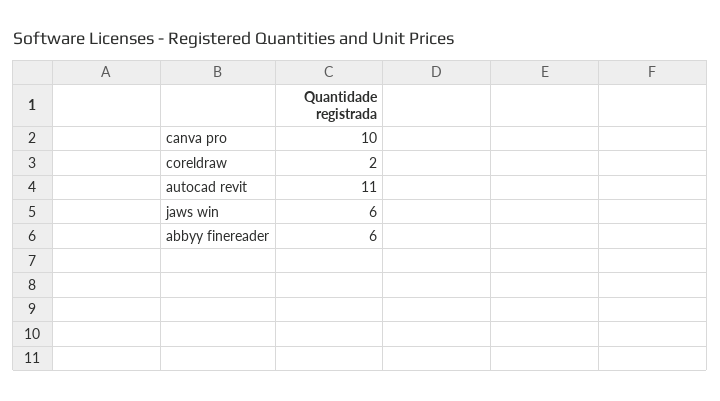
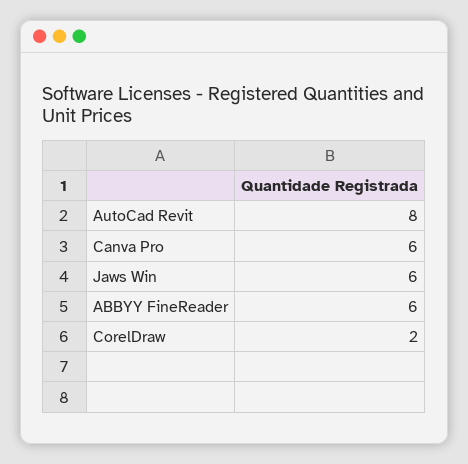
  {
-   "canva pro": 10,
+   "canva pro": 6,
    "coreldraw": 2,
-   "autocad revit": 11,
+   "autocad revit": 8,
    "jaws win": 6,
    "abbyy finereader": 6
  }

